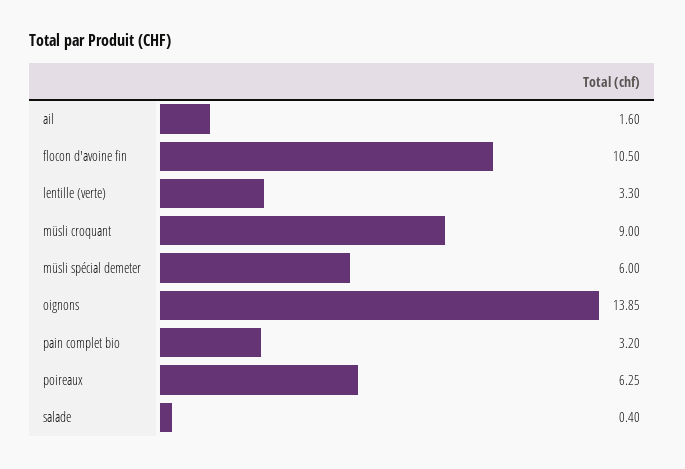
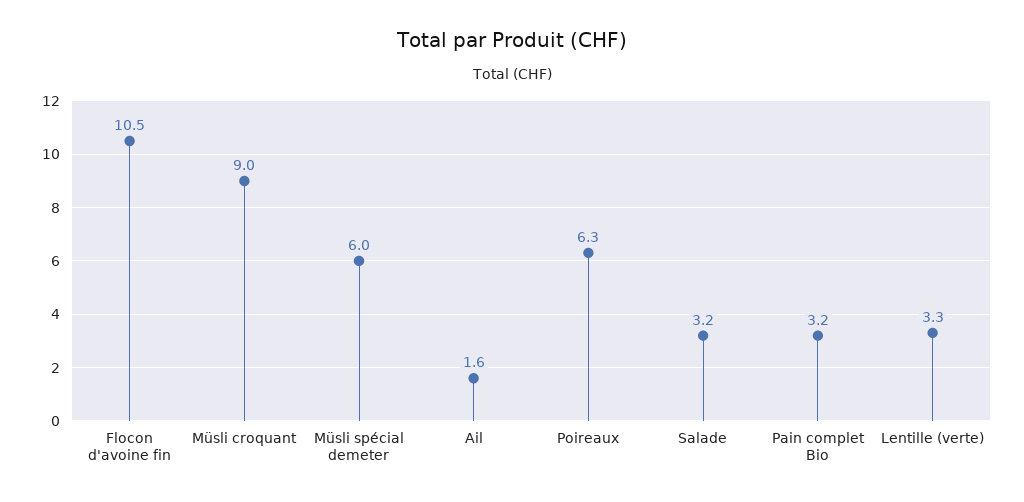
  {
    "ail": 1.6,
    "flocon d'avoine fin": 10.5,
    "lentille (verte)": 3.3,
    "müsli croquant": 9,
    "müsli spécial demeter": 6,
-   "oignons": 13.85,
    "pain complet bio": 3.2,
    "poireaux": 6.25,
-   "salade": 0.4
+   "salade": 3.2
  }

